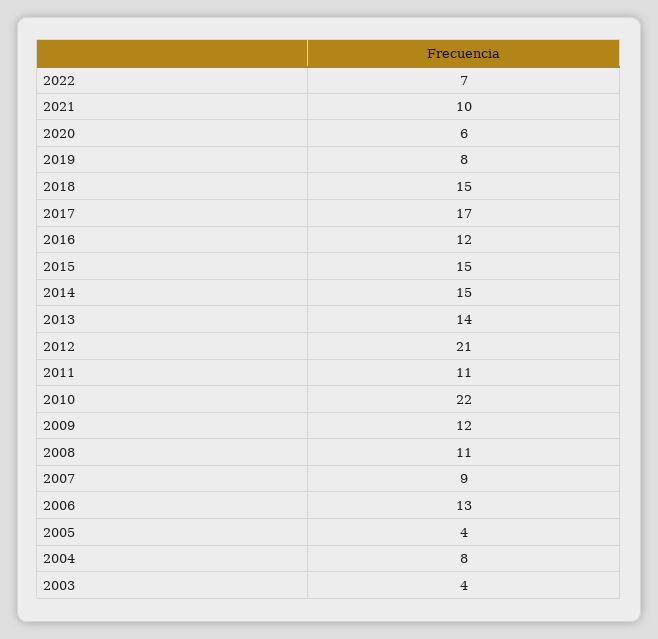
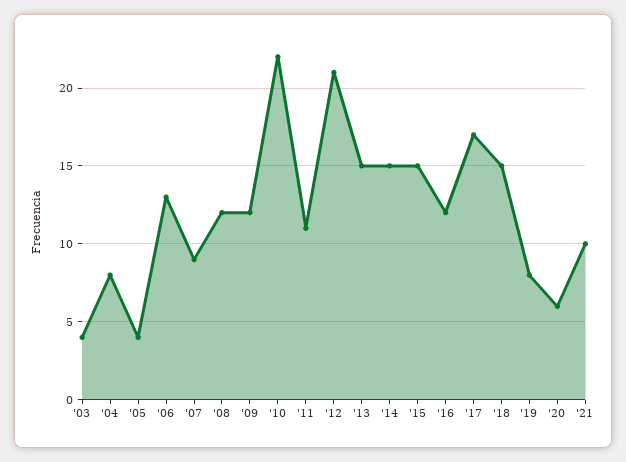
  {
-   "2022": 7,
    "2021": 10,
    "2020": 6,
    "2019": 8,
    "2018": 15,
    "2017": 17,
    "2016": 12,
    "2015": 15,
    "2014": 15,
-   "2013": 14,
+   "2013": 15,
    "2012": 21,
    "2011": 11,
    "2010": 22,
    "2009": 12,
-   "2008": 11,
+   "2008": 12,
    "2007": 9,
    "2006": 13,
    "2005": 4,
    "2004": 8,
    "2003": 4
  }

